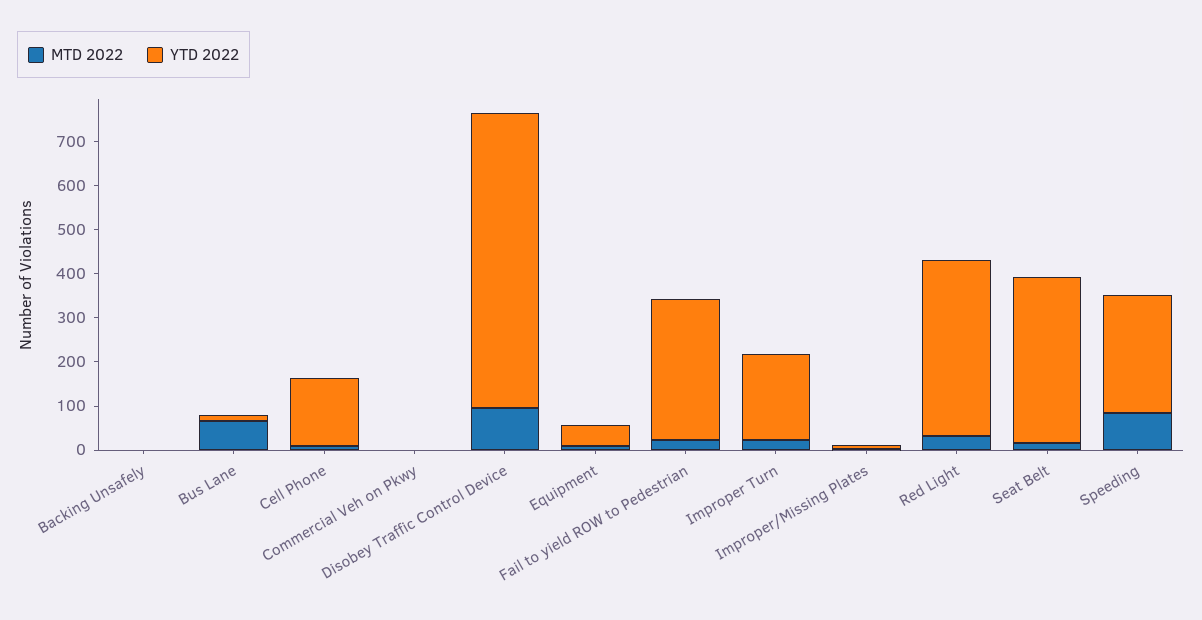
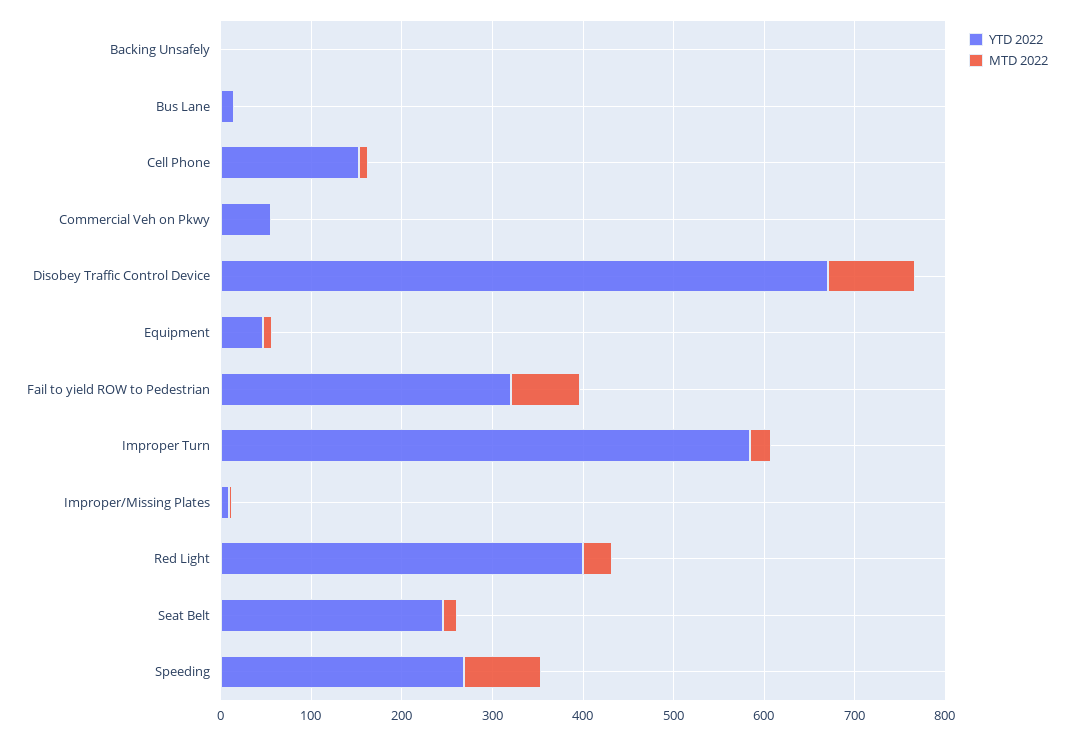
  {
    "MTD 2022": {
      "Backing Unsafely": 0,
-     "Bus Lane": 60,
+     "Bus Lane": 0,
      "Cell Phone": 20,
      "Commercial Veh on Pkwy": 0,
      "Disobey Traffic Control Device": 100,
      "Equipment": 20,
-     "Fail to yield ROW to Pedestrian": 20,
+     "Fail to yield ROW to Pedestrian": 80,
      "Improper Turn": 20,
      "Improper/Missing Plates": 0,
      "Red Light": 40,
      "Seat Belt": 20,
      "Speeding": 80
    },
    "YTD 2022": {
      "Backing Unsafely": 0,
      "Bus Lane": 20,
      "Cell Phone": 160,
-     "Commercial Veh on Pkwy": 0,
+     "Commercial Veh on Pkwy": 60,
      "Disobey Traffic Control Device": 680,
      "Equipment": 40,
      "Fail to yield ROW to Pedestrian": 320,
-     "Improper Turn": 200,
+     "Improper Turn": 580,
      "Improper/Missing Plates": 0,
      "Red Light": 400,
-     "Seat Belt": 380,
+     "Seat Belt": 240,
      "Speeding": 260
    }
  }

